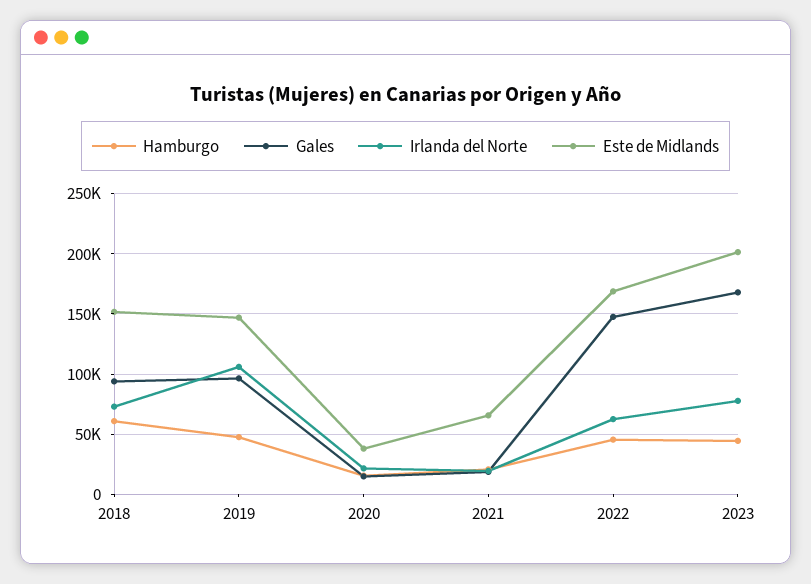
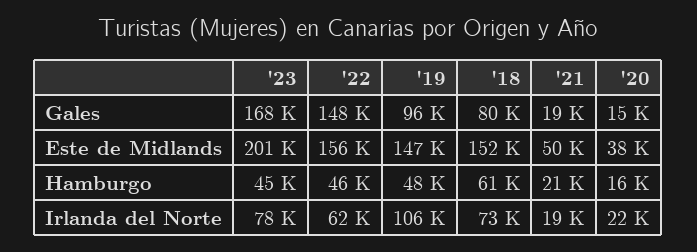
  {
    "Hamburgo": {
      "2018": 61000,
      "2019": 48000,
      "2020": 16000,
      "2021": 21000,
      "2022": 46000,
      "2023": 45000
    },
    "Gales": {
-     "2018": 95000,
+     "2018": 80000,
      "2019": 96000,
      "2020": 15000,
      "2021": 19000,
      "2022": 148000,
      "2023": 168000
    },
    "Irlanda del Norte": {
      "2018": 73000,
      "2019": 106000,
      "2020": 22000,
      "2021": 19000,
      "2022": 62000,
      "2023": 78000
    },
    "Este de Midlands": {
      "2018": 152000,
      "2019": 147000,
      "2020": 38000,
-     "2021": 65000,
+     "2021": 50000,
-     "2022": 170000,
+     "2022": 156000,
      "2023": 201000
    }
  }

